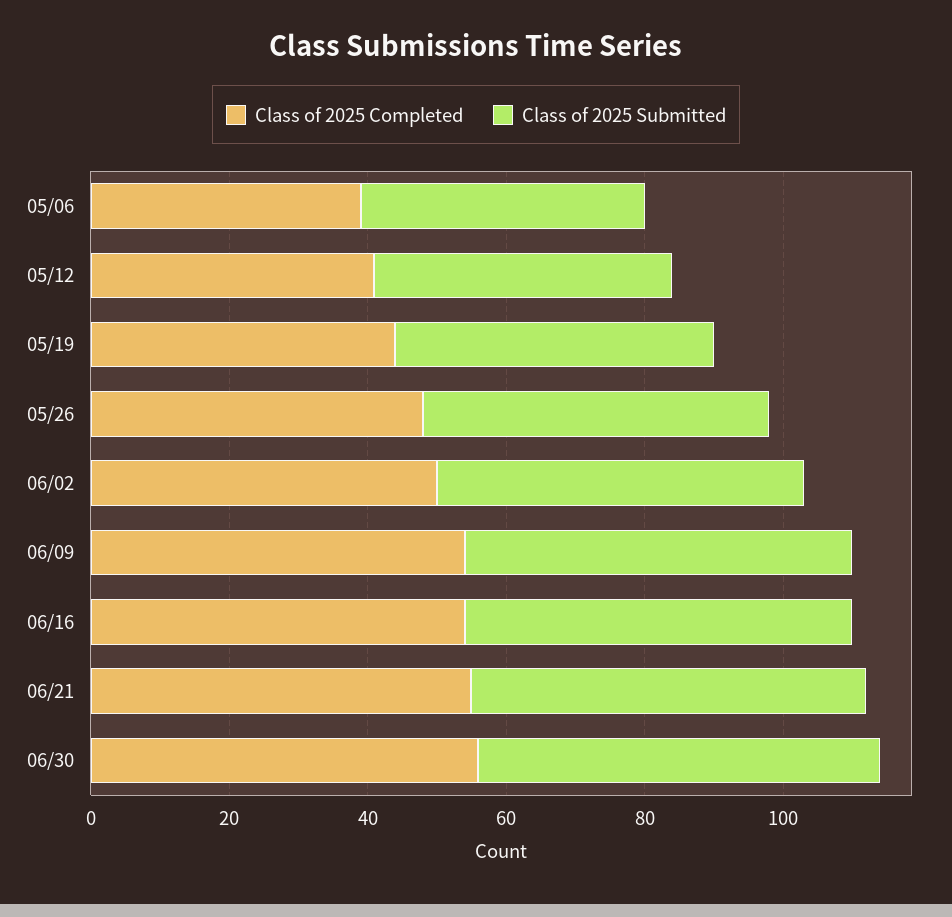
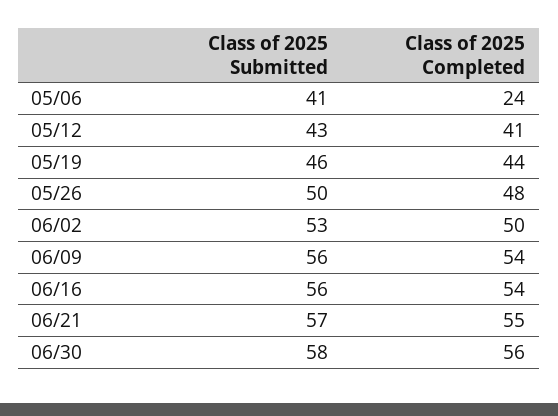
  {
    "Class of 2025 Completed": {
-     "05/06": 40,
+     "05/06": 24,
      "05/12": 41,
      "05/19": 44,
      "05/26": 48,
      "06/02": 50,
      "06/09": 54,
      "06/16": 54,
      "06/21": 55,
      "06/30": 56
    },
    "Class of 2025 Submitted": {
      "05/06": 41,
      "05/12": 43,
      "05/19": 46,
      "05/26": 50,
      "06/02": 53,
      "06/09": 56,
      "06/16": 56,
      "06/21": 57,
      "06/30": 58
    }
  }

